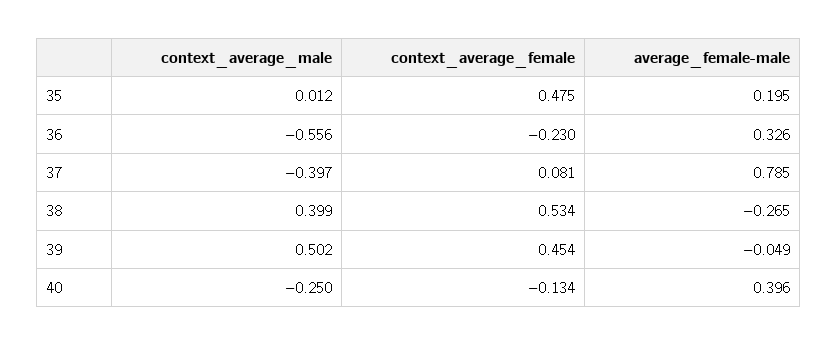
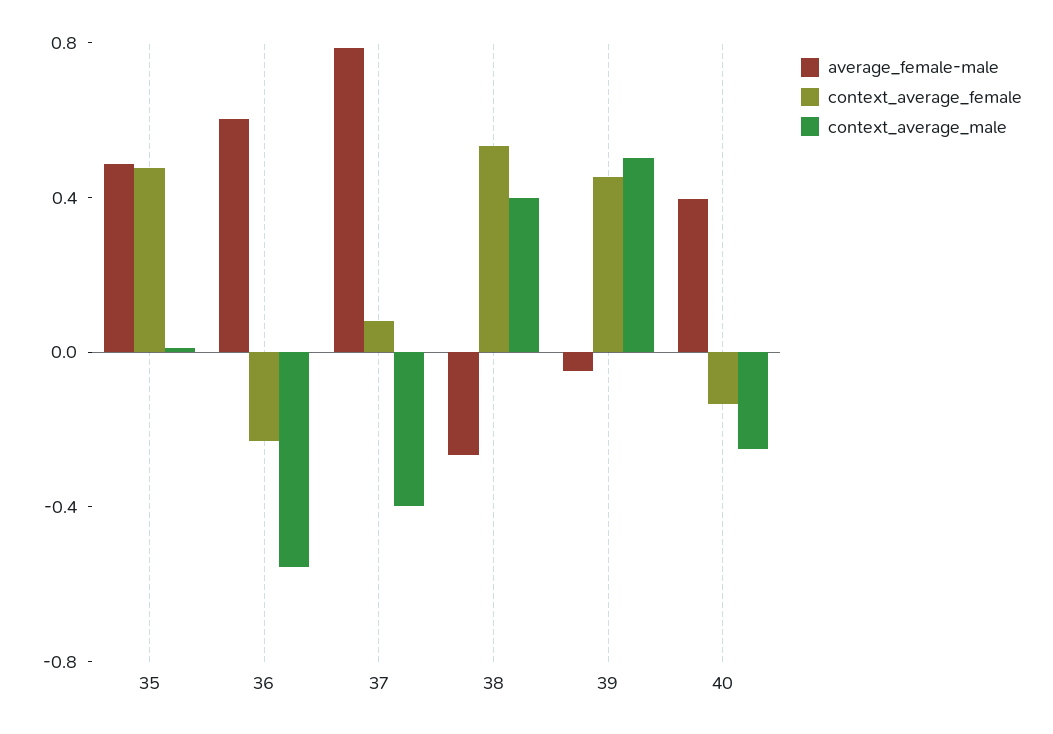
  {
    "context_average_male": {
      "35": 0.012,
      "36": -0.556,
      "37": -0.397,
      "38": 0.399,
      "39": 0.502,
      "40": -0.25
    },
    "context_average_female": {
      "35": 0.475,
      "36": -0.23,
      "37": 0.081,
      "38": 0.534,
      "39": 0.454,
      "40": -0.134
    },
    "average_female-male": {
-     "35": 0.195,
+     "35": 0.5,
-     "36": 0.326,
+     "36": 0.6,
      "37": 0.785,
      "38": -0.265,
      "39": -0.049,
      "40": 0.396
    }
  }

